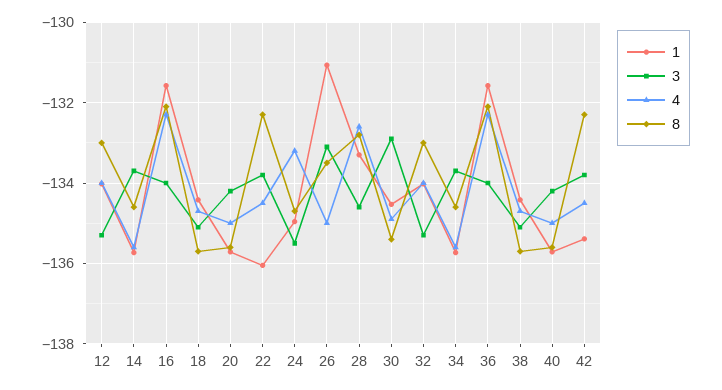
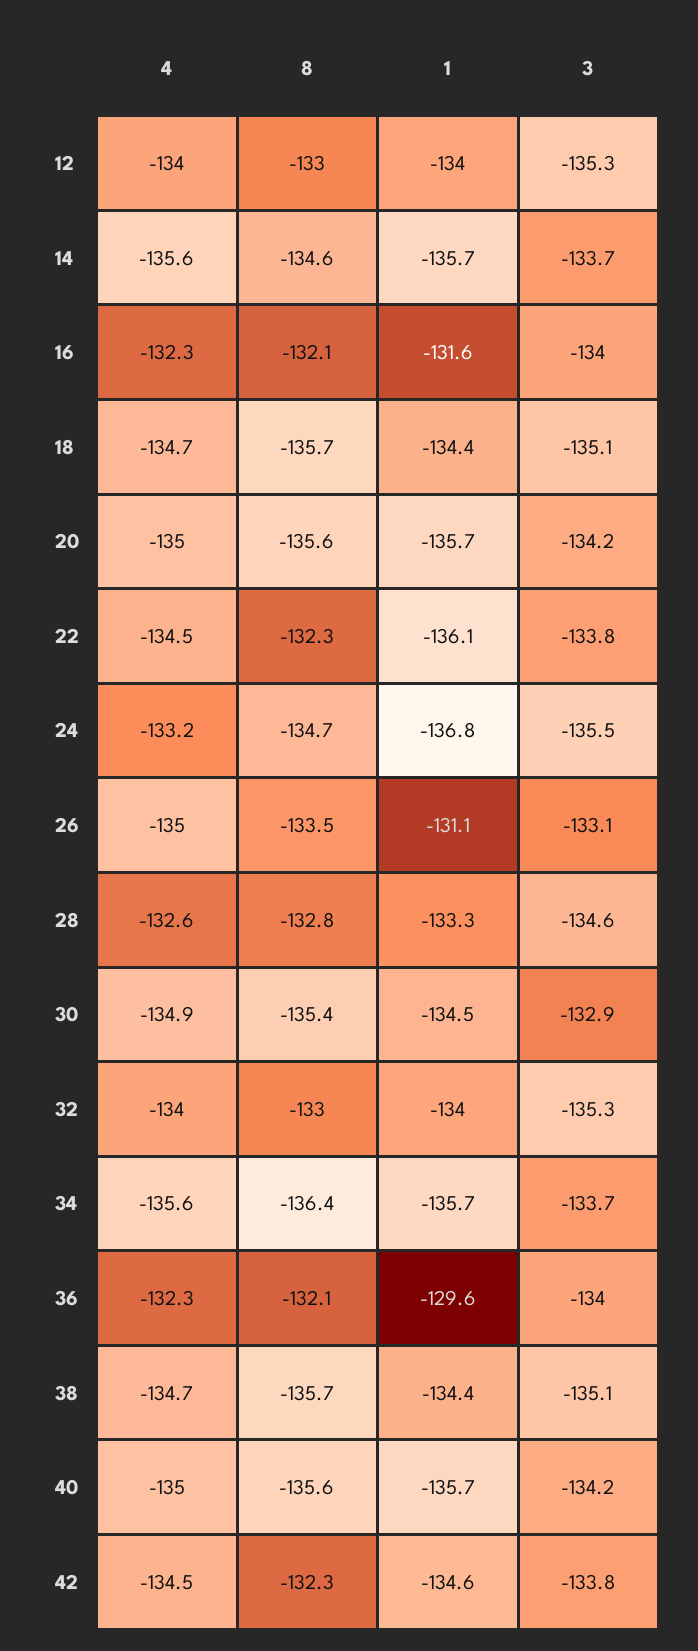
  {
    "1": {
      "12": -134,
      "14": -135.7,
      "16": -131.6,
      "18": -134.4,
      "20": -135.7,
      "22": -136.1,
-     "24": -135,
+     "24": -136.8,
      "26": -131.1,
      "28": -133.3,
      "30": -134.5,
      "32": -134,
      "34": -135.7,
-     "36": -131.6,
+     "36": -129.6,
      "38": -134.4,
      "40": -135.7,
-     "42": -135.4
+     "42": -134.6
    },
    "3": {
      "12": -135.3,
      "14": -133.7,
      "16": -134,
      "18": -135.1,
      "20": -134.2,
      "22": -133.8,
      "24": -135.5,
      "26": -133.1,
      "28": -134.6,
      "30": -132.9,
      "32": -135.3,
      "34": -133.7,
      "36": -134,
      "38": -135.1,
      "40": -134.2,
      "42": -133.8
    },
    "4": {
      "12": -134,
      "14": -135.6,
      "16": -132.3,
      "18": -134.7,
      "20": -135,
      "22": -134.5,
      "24": -133.2,
      "26": -135,
      "28": -132.6,
      "30": -134.9,
      "32": -134,
      "34": -135.6,
      "36": -132.3,
      "38": -134.7,
      "40": -135,
      "42": -134.5
    },
    "8": {
      "12": -133,
      "14": -134.6,
      "16": -132.1,
      "18": -135.7,
      "20": -135.6,
      "22": -132.3,
      "24": -134.7,
      "26": -133.5,
      "28": -132.8,
      "30": -135.4,
      "32": -133,
-     "34": -134.6,
+     "34": -136.4,
      "36": -132.1,
      "38": -135.7,
      "40": -135.6,
      "42": -132.3
    }
  }

